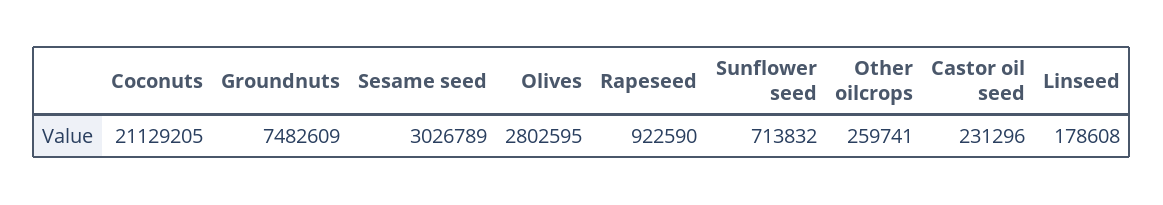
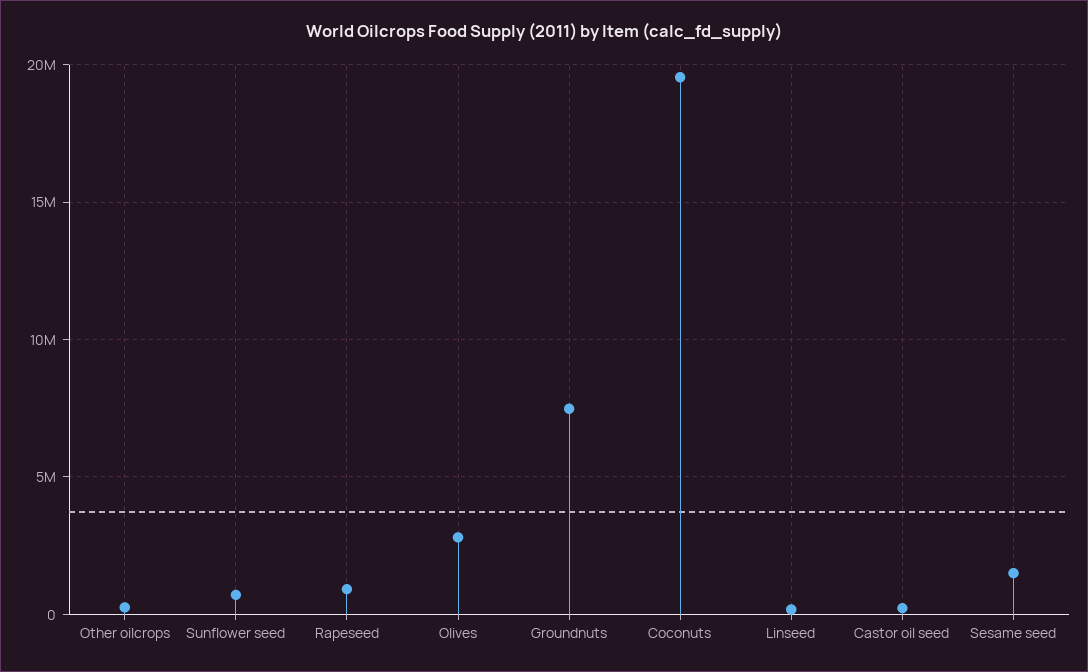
  {
-   "Coconuts": 21129205,
+   "Coconuts": 19500000,
    "Groundnuts": 7482609,
-   "Sesame seed": 3026789,
+   "Sesame seed": 1500000,
    "Olives": 2802595,
    "Rapeseed": 922590,
    "Sunflower seed": 713832,
    "Other oilcrops": 259741,
    "Castor oil seed": 231296,
    "Linseed": 178608
  }

